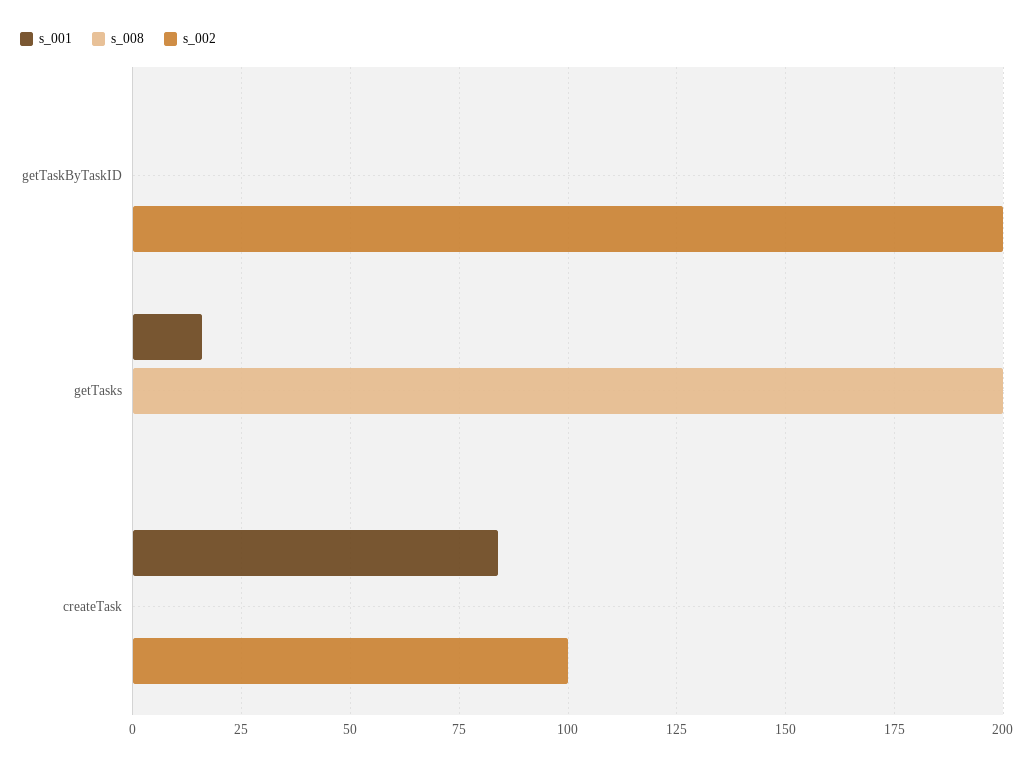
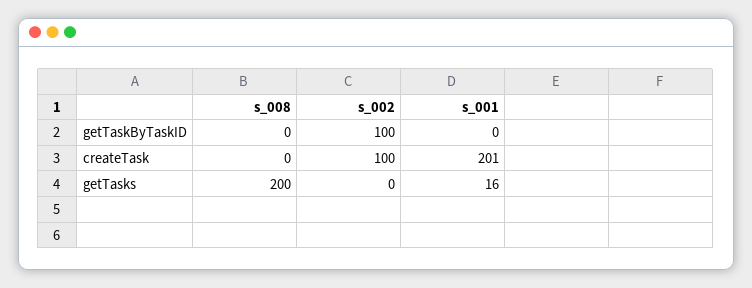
  {
    "s_001": {
      "getTaskByTaskID": 0,
      "getTasks": 16,
-     "createTask": 85
+     "createTask": 201
    },
    "s_008": {
      "getTaskByTaskID": 0,
      "getTasks": 200,
      "createTask": 0
    },
    "s_002": {
-     "getTaskByTaskID": 200,
+     "getTaskByTaskID": 100,
      "getTasks": 0,
      "createTask": 100
    }
  }

